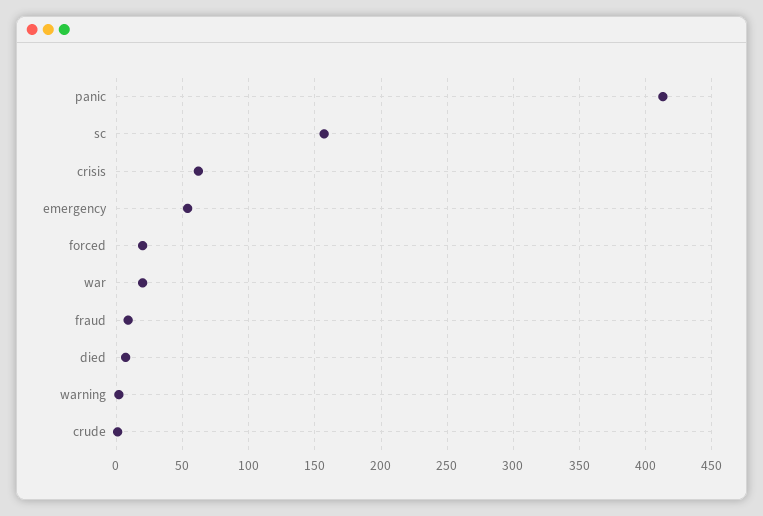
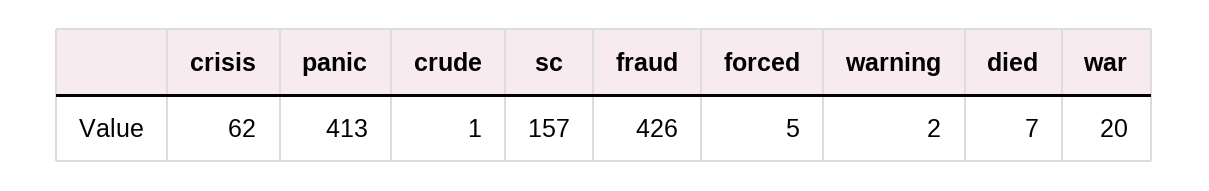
  {
    "panic": 413,
    "sc": 157,
    "crisis": 62,
-   "emergency": 55,
-   "forced": 20,
+   "forced": 5,
    "war": 20,
-   "fraud": 10,
+   "fraud": 426,
    "died": 7,
    "warning": 2,
    "crude": 1
  }

